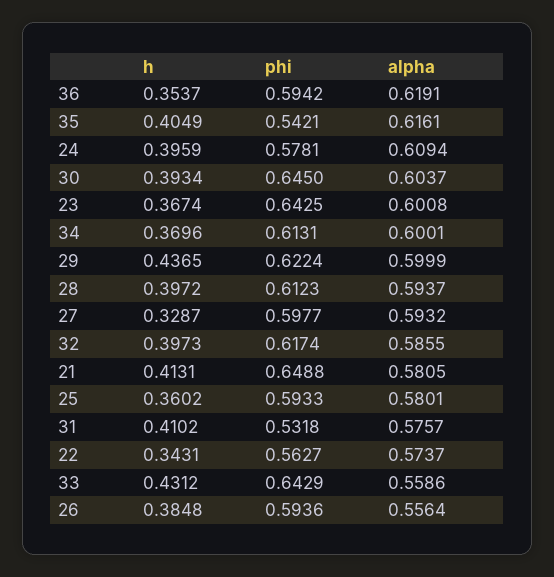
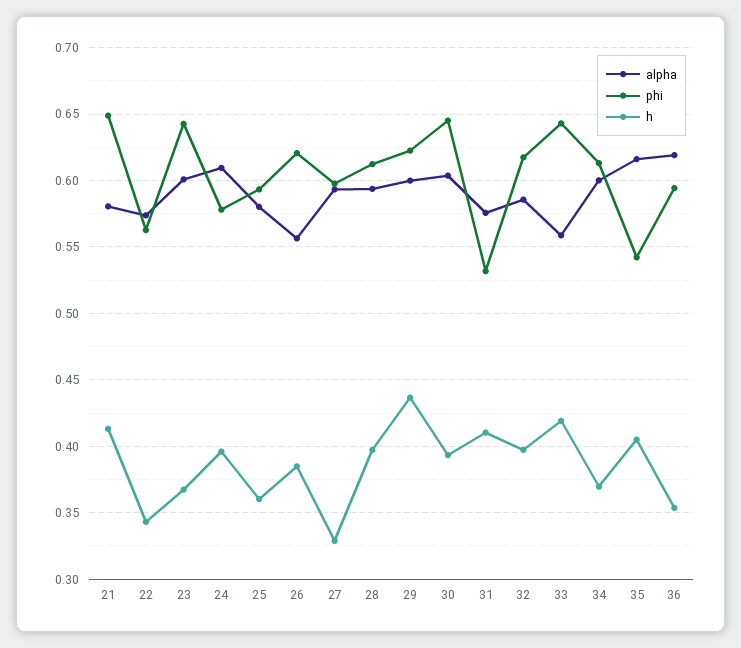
  {
    "h": {
      "36": 0.3537,
      "35": 0.4049,
      "24": 0.3959,
      "30": 0.3934,
      "23": 0.3674,
      "34": 0.3696,
      "29": 0.4365,
      "28": 0.3972,
      "27": 0.3287,
      "32": 0.3973,
      "21": 0.4131,
      "25": 0.3602,
      "31": 0.4102,
      "22": 0.3431,
-     "33": 0.4312,
+     "33": 0.42,
      "26": 0.3848
    },
    "phi": {
      "36": 0.5942,
      "35": 0.5421,
      "24": 0.5781,
      "30": 0.645,
      "23": 0.6425,
      "34": 0.6131,
      "29": 0.6224,
      "28": 0.6123,
      "27": 0.5977,
      "32": 0.6174,
      "21": 0.6488,
      "25": 0.5933,
      "31": 0.5318,
      "22": 0.5627,
      "33": 0.6429,
-     "26": 0.5936
+     "26": 0.62
    },
    "alpha": {
      "36": 0.6191,
      "35": 0.6161,
      "24": 0.6094,
      "30": 0.6037,
      "23": 0.6008,
      "34": 0.6001,
      "29": 0.5999,
      "28": 0.5937,
      "27": 0.5932,
      "32": 0.5855,
      "21": 0.5805,
      "25": 0.5801,
      "31": 0.5757,
      "22": 0.5737,
      "33": 0.5586,
      "26": 0.5564
    }
  }

